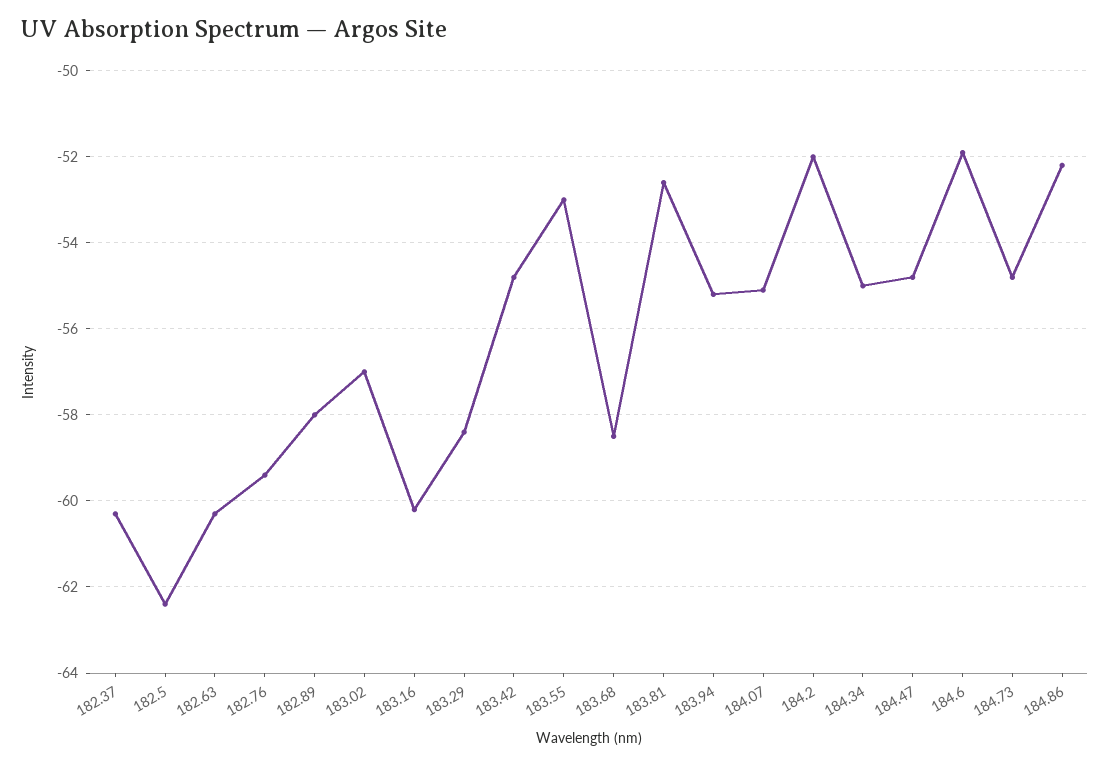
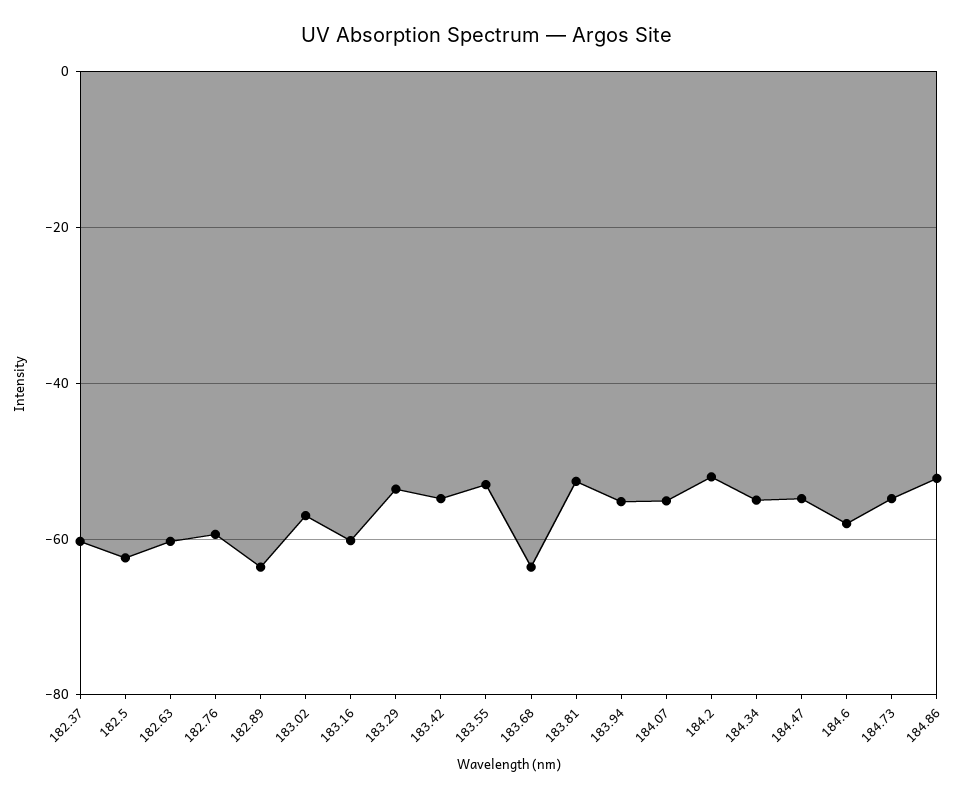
  {
    "182.37": -60.5,
    "182.5": -62.5,
    "182.63": -60.5,
    "182.76": -59.5,
-   "182.89": -58,
+   "182.89": -64,
    "183.02": -57,
    "183.16": -60,
-   "183.29": -58.5,
+   "183.29": -54,
    "183.42": -55,
    "183.55": -53,
-   "183.68": -58.5,
+   "183.68": -64,
    "183.81": -52.5,
    "183.94": -55,
    "184.07": -55,
    "184.2": -52,
    "184.34": -55,
    "184.47": -55,
-   "184.6": -52,
+   "184.6": -58,
    "184.73": -55,
    "184.86": -52
  }

